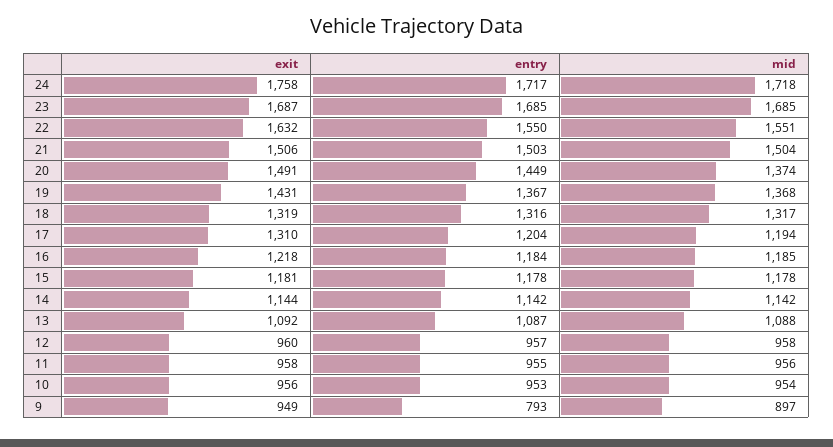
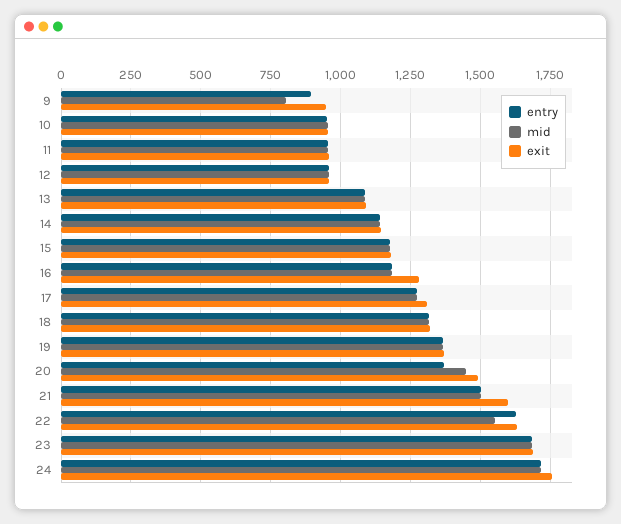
  {
    "exit": {
      "24": 1758,
      "23": 1687,
      "22": 1632,
-     "21": 1506,
+     "21": 1600,
      "20": 1491,
-     "19": 1431,
+     "19": 1375,
      "18": 1319,
      "17": 1310,
-     "16": 1218,
+     "16": 1275,
      "15": 1181,
      "14": 1144,
      "13": 1092,
      "12": 960,
      "11": 958,
      "10": 956,
      "9": 949
    },
    "entry": {
      "24": 1717,
      "23": 1685,
-     "22": 1550,
+     "22": 1625,
      "21": 1503,
-     "20": 1449,
+     "20": 1375,
      "19": 1367,
      "18": 1316,
-     "17": 1204,
+     "17": 1275,
      "16": 1184,
      "15": 1178,
      "14": 1142,
      "13": 1087,
      "12": 957,
      "11": 955,
      "10": 953,
-     "9": 793
+     "9": 900
    },
    "mid": {
      "24": 1718,
      "23": 1685,
      "22": 1551,
      "21": 1504,
-     "20": 1374,
+     "20": 1450,
      "19": 1368,
      "18": 1317,
-     "17": 1194,
+     "17": 1275,
      "16": 1185,
      "15": 1178,
      "14": 1142,
      "13": 1088,
      "12": 958,
      "11": 956,
      "10": 954,
-     "9": 897
+     "9": 800
    }
  }

